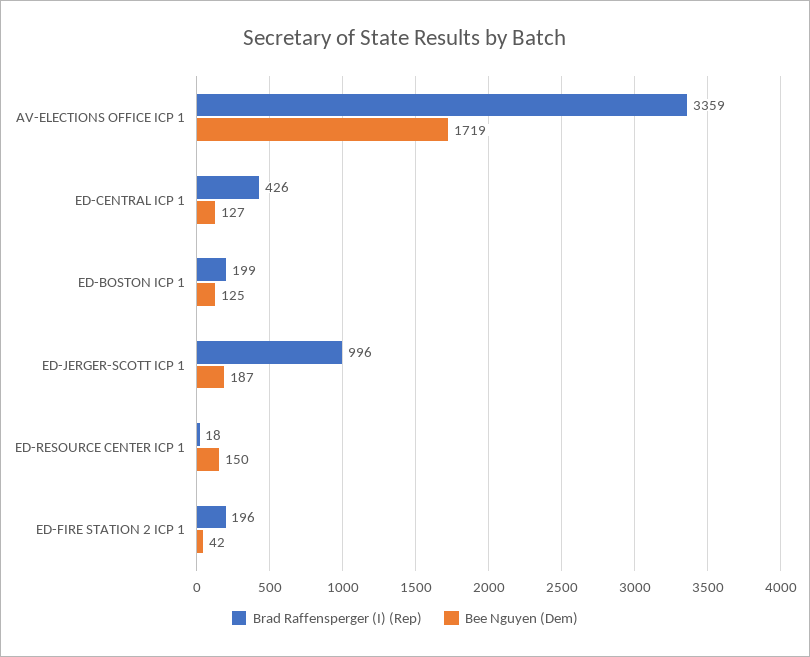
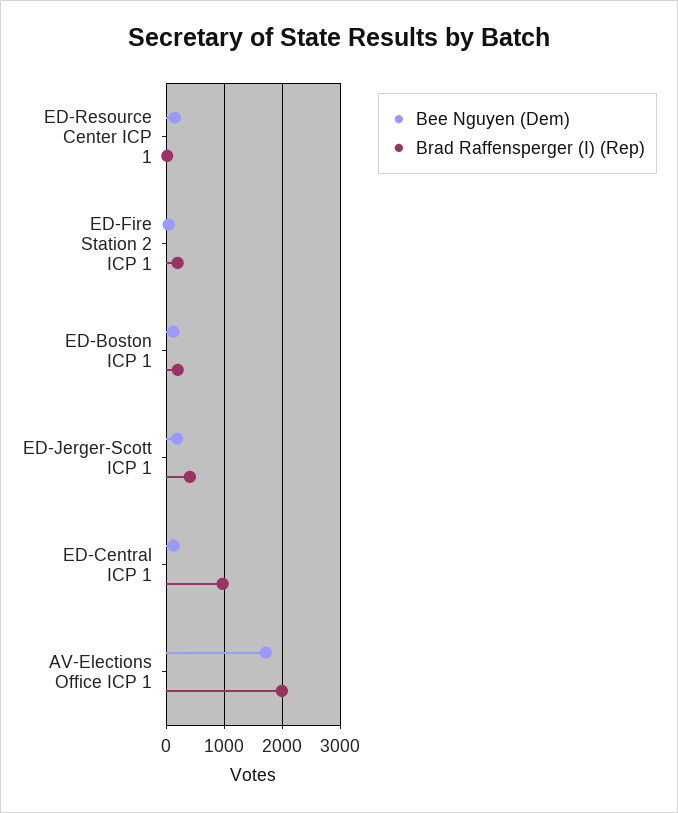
  {
    "Brad Raffensperger (I) (Rep)": {
-     "AV-ELECTIONS OFFICE ICP 1": 3359,
+     "AV-ELECTIONS OFFICE ICP 1": 2000,
-     "ED-CENTRAL ICP 1": 426,
+     "ED-CENTRAL ICP 1": 1000,
      "ED-BOSTON ICP 1": 199,
-     "ED-JERGER-SCOTT ICP 1": 996,
+     "ED-JERGER-SCOTT ICP 1": 400,
      "ED-RESOURCE CENTER ICP 1": 18,
      "ED-FIRE STATION 2 ICP 1": 196
    },
    "Bee Nguyen (Dem)": {
      "AV-ELECTIONS OFFICE ICP 1": 1719,
      "ED-CENTRAL ICP 1": 127,
      "ED-BOSTON ICP 1": 125,
      "ED-JERGER-SCOTT ICP 1": 187,
      "ED-RESOURCE CENTER ICP 1": 150,
      "ED-FIRE STATION 2 ICP 1": 42
    }
  }

